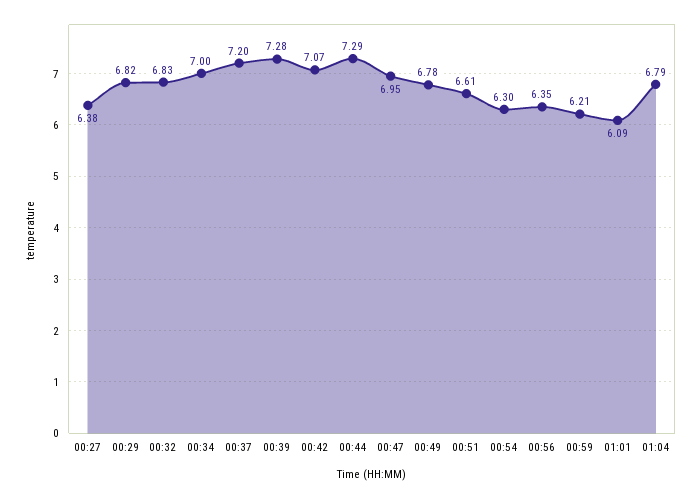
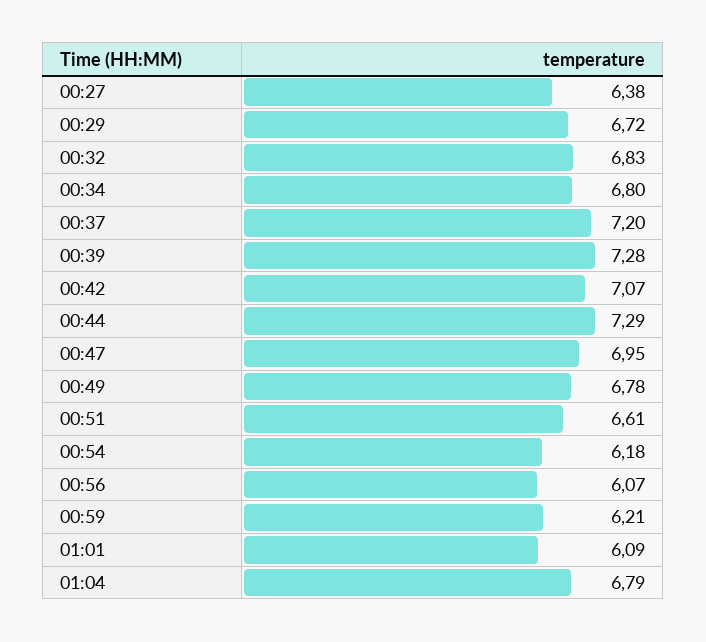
  {
    "00:27": 6.38,
-   "00:29": 6.82,
+   "00:29": 6.72,
    "00:32": 6.83,
-   "00:34": 7,
+   "00:34": 6.8,
    "00:37": 7.2,
    "00:39": 7.28,
    "00:42": 7.07,
    "00:44": 7.29,
    "00:47": 6.95,
    "00:49": 6.78,
    "00:51": 6.61,
-   "00:54": 6.3,
+   "00:54": 6.18,
-   "00:56": 6.35,
+   "00:56": 6.07,
    "00:59": 6.21,
    "01:01": 6.09,
    "01:04": 6.79
  }

